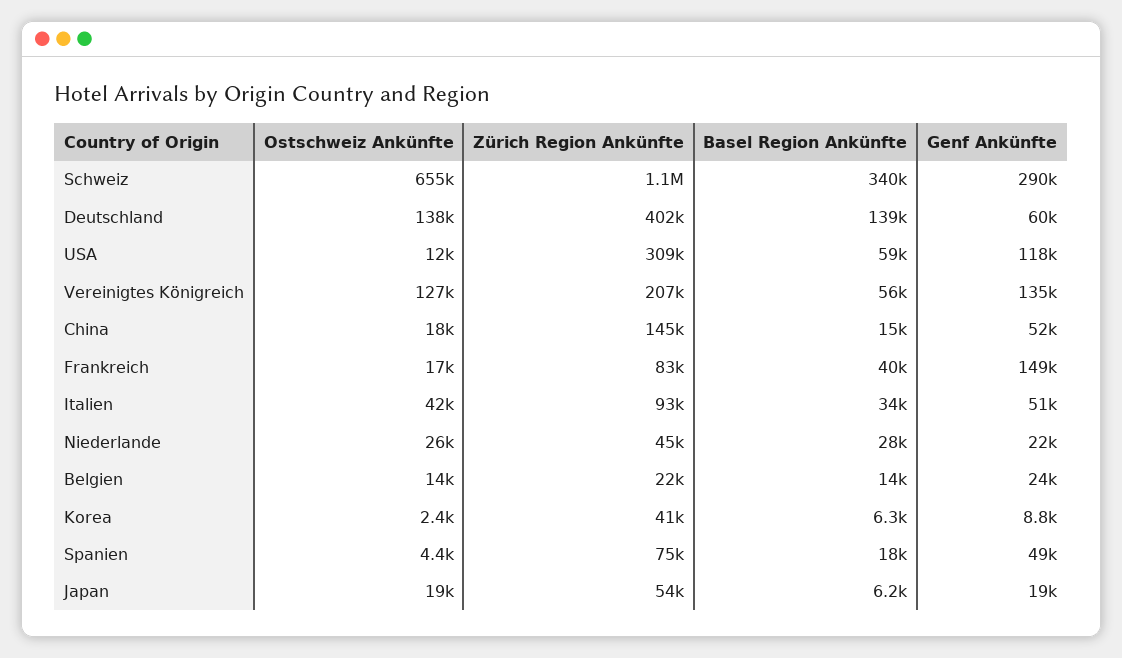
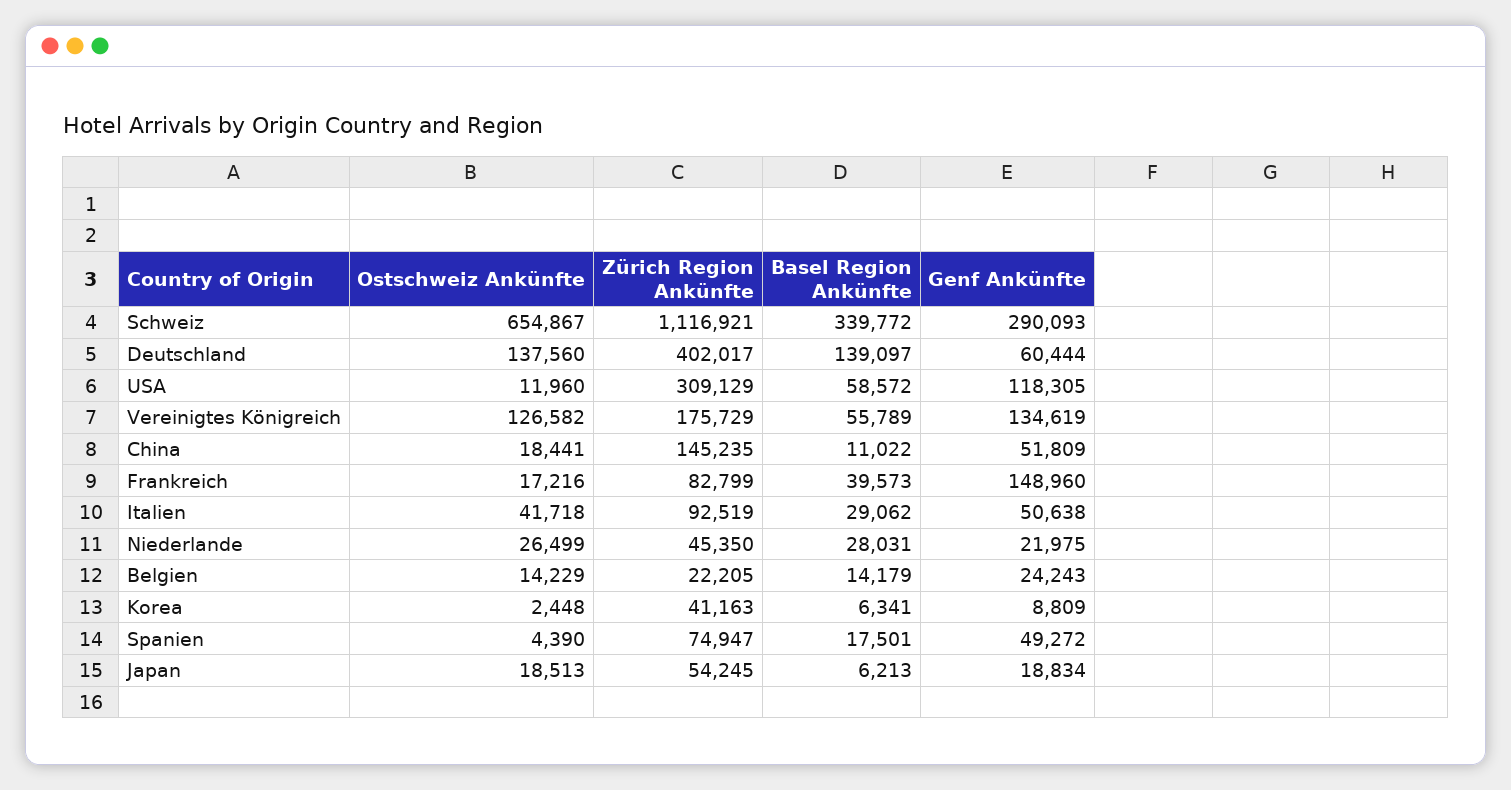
  {
    "Ostschweiz Ankünfte": {
      "Schweiz": 654867,
      "Deutschland": 137560,
      "USA": 11960,
      "Vereinigtes Königreich": 126582,
      "China": 18441,
      "Frankreich": 17216,
      "Italien": 41718,
      "Niederlande": 26499,
      "Belgien": 14229,
      "Korea": 2448,
      "Spanien": 4390,
      "Japan": 18513
    },
    "Zürich Region Ankünfte": {
      "Schweiz": 1116921,
      "Deutschland": 402017,
      "USA": 309129,
-     "Vereinigtes Königreich": 207000,
+     "Vereinigtes Königreich": 175729,
      "China": 145235,
      "Frankreich": 82799,
      "Italien": 92519,
      "Niederlande": 45350,
      "Belgien": 22205,
      "Korea": 41163,
      "Spanien": 74947,
      "Japan": 54245
    },
    "Basel Region Ankünfte": {
      "Schweiz": 339772,
      "Deutschland": 139097,
      "USA": 58572,
      "Vereinigtes Königreich": 55789,
-     "China": 15000,
+     "China": 11022,
      "Frankreich": 39573,
-     "Italien": 34000,
+     "Italien": 29062,
      "Niederlande": 28031,
      "Belgien": 14179,
      "Korea": 6341,
      "Spanien": 17501,
      "Japan": 6213
    },
    "Genf Ankünfte": {
      "Schweiz": 290093,
      "Deutschland": 60444,
      "USA": 118305,
      "Vereinigtes Königreich": 134619,
      "China": 51809,
      "Frankreich": 148960,
      "Italien": 50638,
      "Niederlande": 21975,
      "Belgien": 24243,
      "Korea": 8809,
      "Spanien": 49272,
      "Japan": 18834
    }
  }

